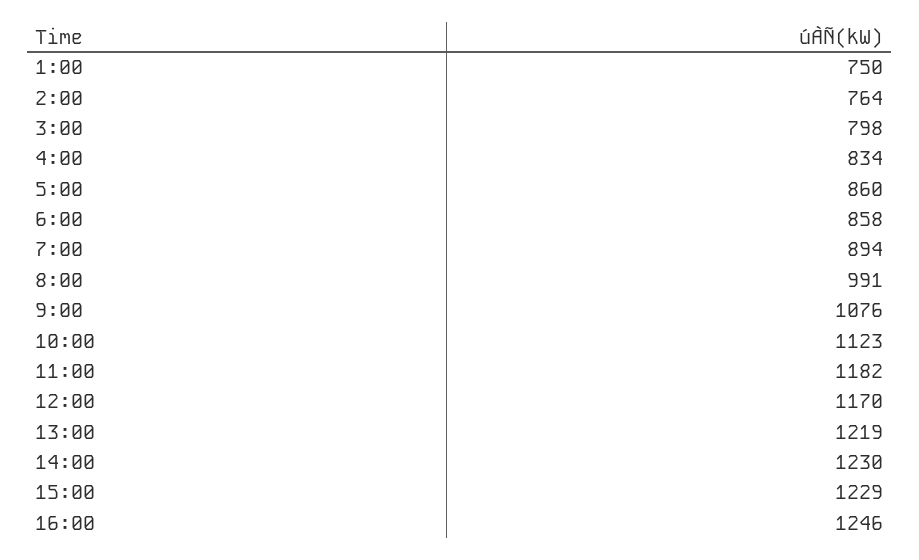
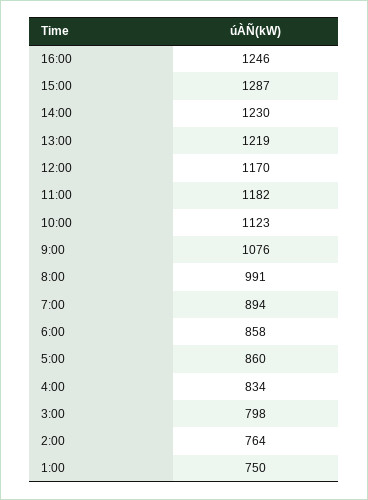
  {
    "1:00": 750,
    "2:00": 764,
    "3:00": 798,
    "4:00": 834,
    "5:00": 860,
    "6:00": 858,
    "7:00": 894,
    "8:00": 991,
    "9:00": 1076,
    "10:00": 1123,
    "11:00": 1182,
    "12:00": 1170,
    "13:00": 1219,
    "14:00": 1230,
-   "15:00": 1229,
+   "15:00": 1287,
    "16:00": 1246
  }

